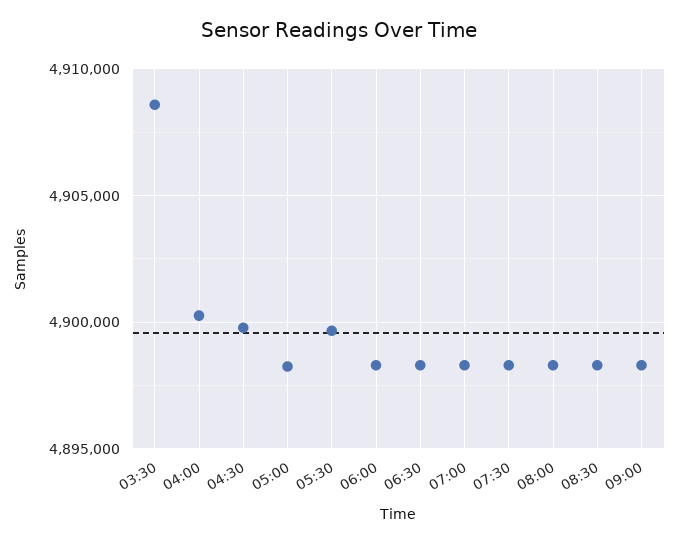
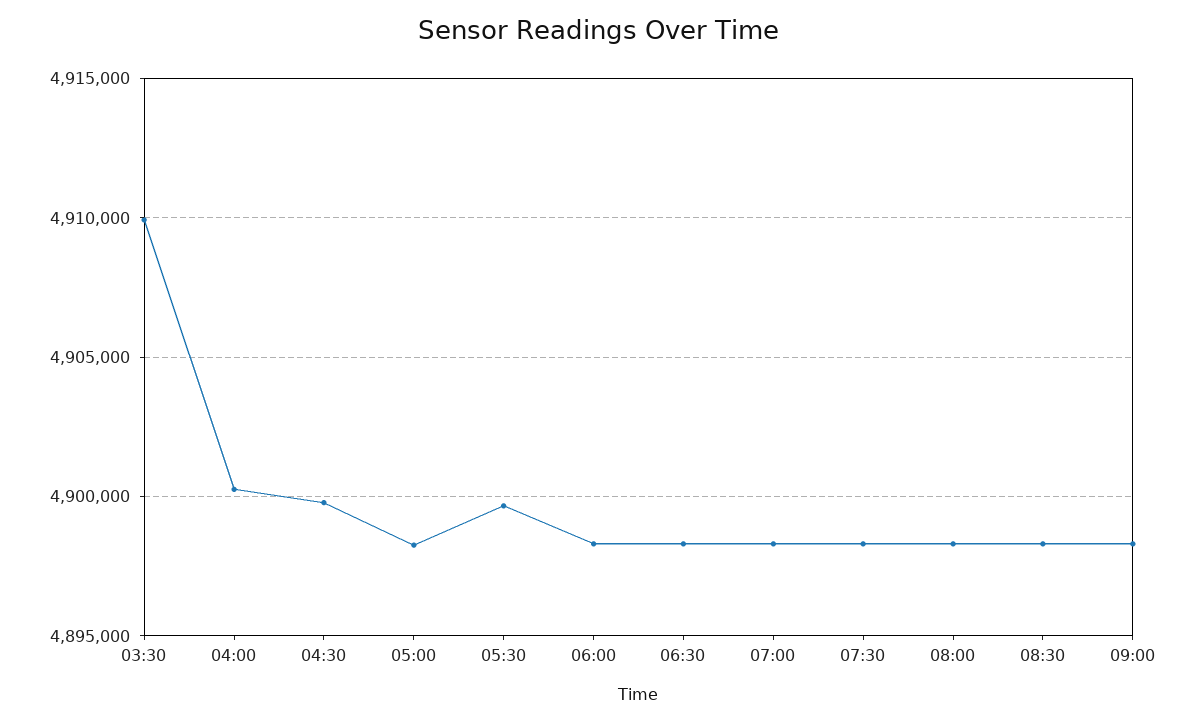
  {
-   "03:30": 4908500,
+   "03:30": 4910000,
    "04:00": 4900500,
    "04:30": 4900000,
    "05:00": 4898500,
    "05:30": 4899500,
    "06:00": 4898500,
    "06:30": 4898500,
    "07:00": 4898500,
    "07:30": 4898500,
    "08:00": 4898500,
    "08:30": 4898500,
    "09:00": 4898500
  }

